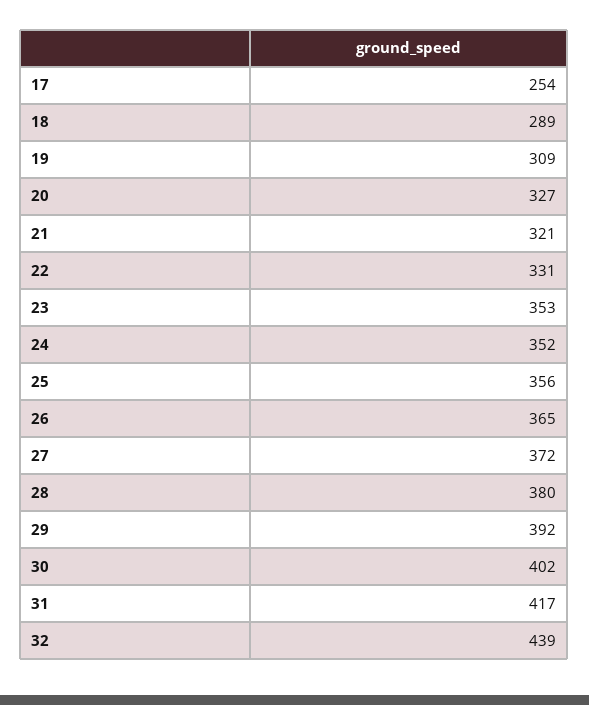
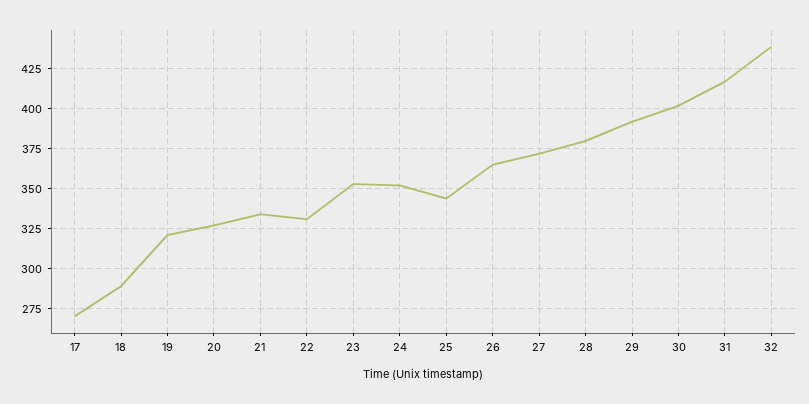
  {
-   "17": 254,
+   "17": 270,
    "18": 289,
-   "19": 309,
+   "19": 320,
    "20": 327,
-   "21": 321,
+   "21": 335,
    "22": 331,
    "23": 353,
    "24": 352,
-   "25": 356,
+   "25": 345,
    "26": 365,
    "27": 372,
    "28": 380,
    "29": 392,
    "30": 402,
    "31": 417,
    "32": 439
  }

